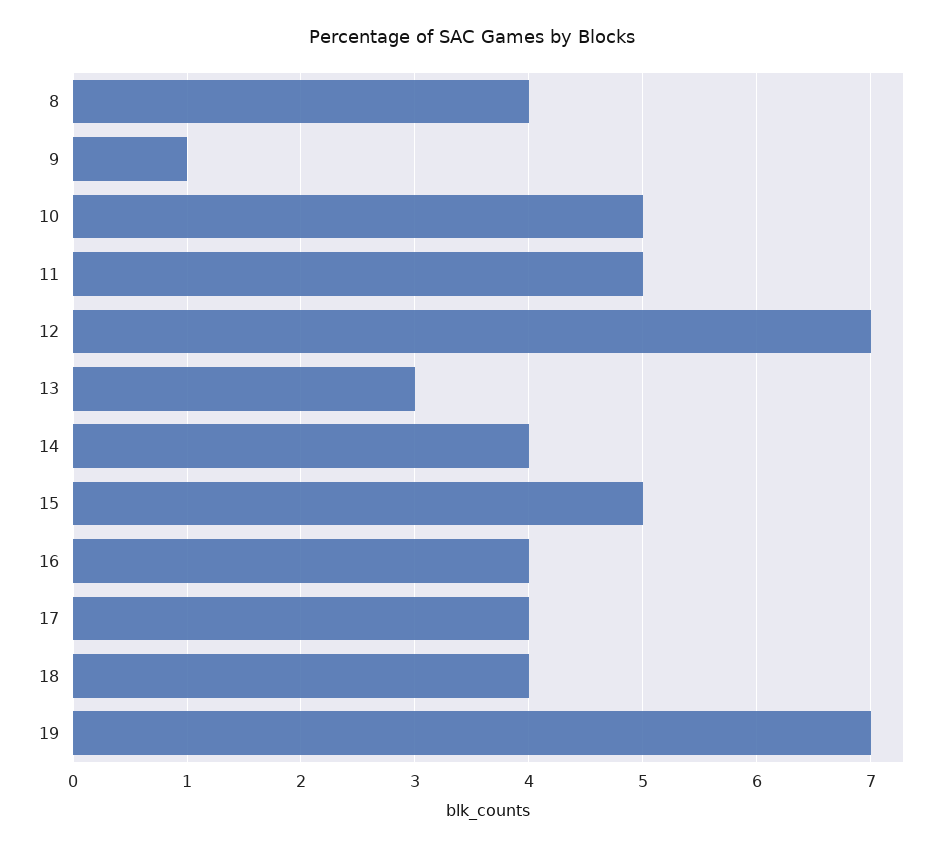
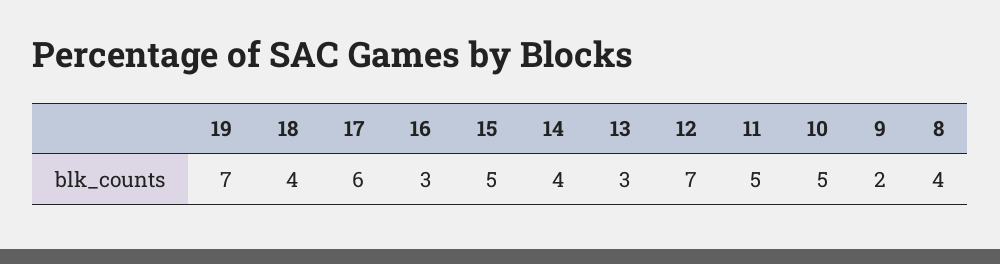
  {
    "8": 4,
-   "9": 1,
+   "9": 2,
    "10": 5,
    "11": 5,
    "12": 7,
    "13": 3,
    "14": 4,
    "15": 5,
-   "16": 4,
+   "16": 3,
-   "17": 4,
+   "17": 6,
    "18": 4,
    "19": 7
  }

